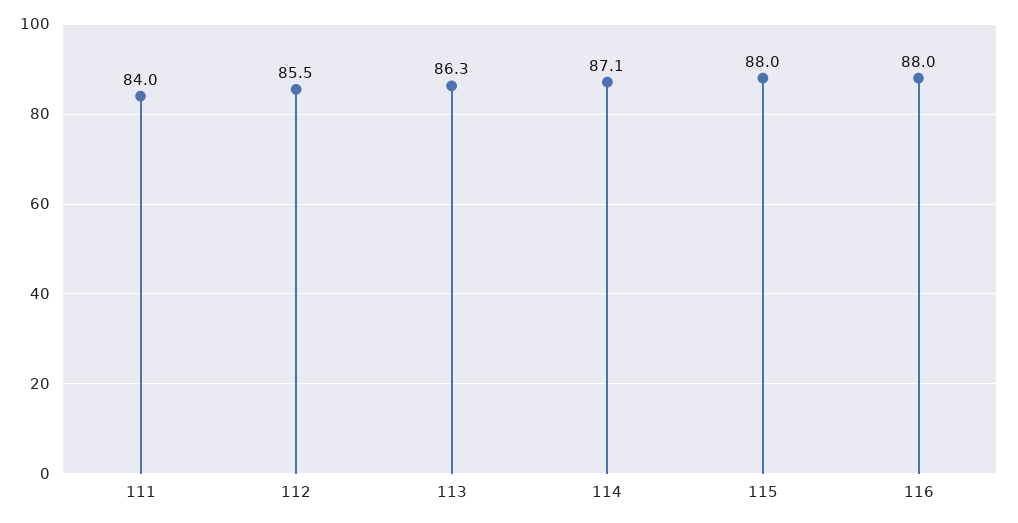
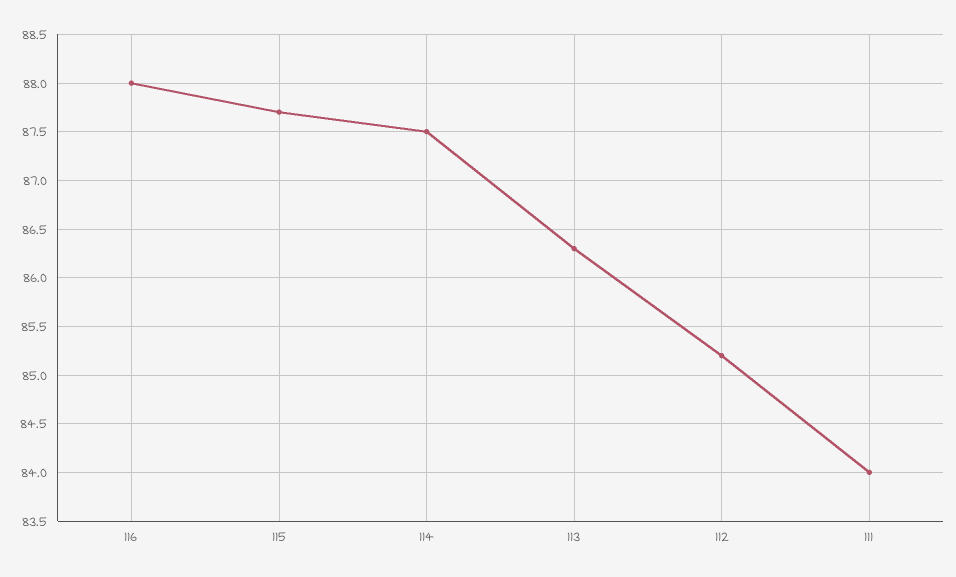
  {
    "111": 84,
-   "112": 85.5,
+   "112": 85.2,
    "113": 86.3,
-   "114": 87.1,
+   "114": 87.5,
-   "115": 88,
+   "115": 87.7,
    "116": 88
  }

